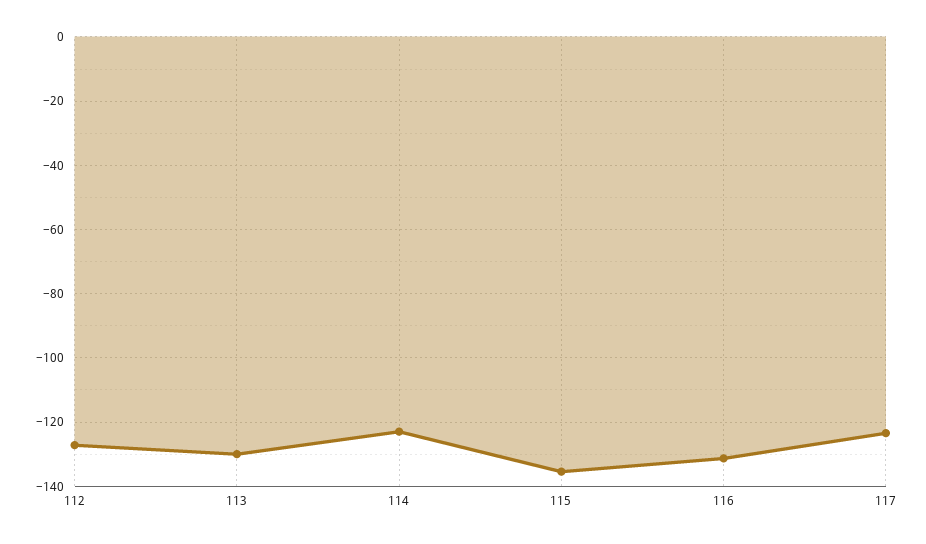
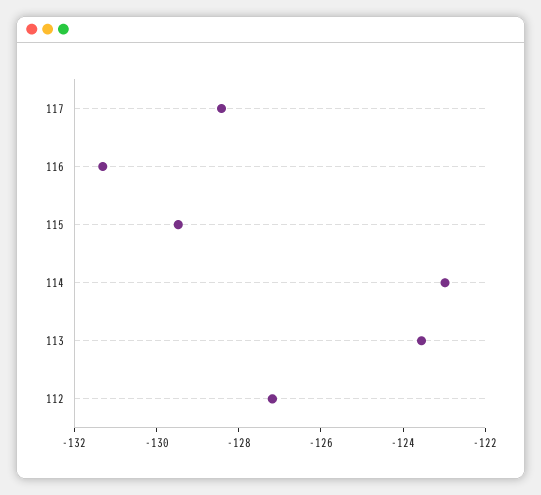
  {
    "112": -127,
-   "113": -130,
+   "113": -123.5,
    "114": -123,
-   "115": -136,
+   "115": -129.5,
    "116": -131.5,
-   "117": -124
+   "117": -128.5
  }

